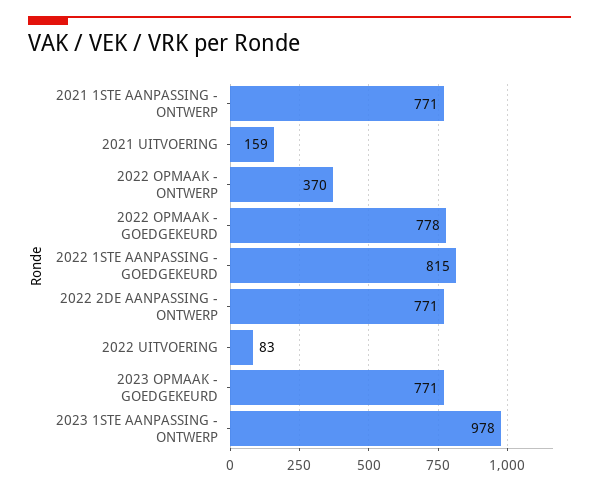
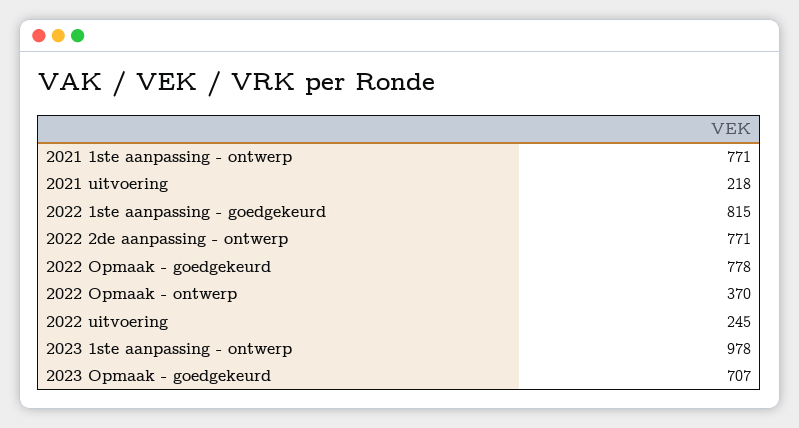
  {
    "2021 1STE AANPASSING - ONTWERP": 771,
-   "2021 UITVOERING": 159,
+   "2021 UITVOERING": 218,
    "2022 OPMAAK - ONTWERP": 370,
    "2022 OPMAAK - GOEDGEKEURD": 778,
    "2022 1STE AANPASSING - GOEDGEKEURD": 815,
    "2022 2DE AANPASSING - ONTWERP": 771,
-   "2022 UITVOERING": 83,
+   "2022 UITVOERING": 245,
-   "2023 OPMAAK - GOEDGEKEURD": 771,
+   "2023 OPMAAK - GOEDGEKEURD": 707,
    "2023 1STE AANPASSING - ONTWERP": 978
  }

